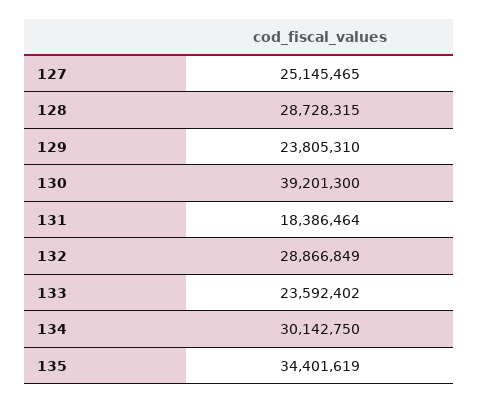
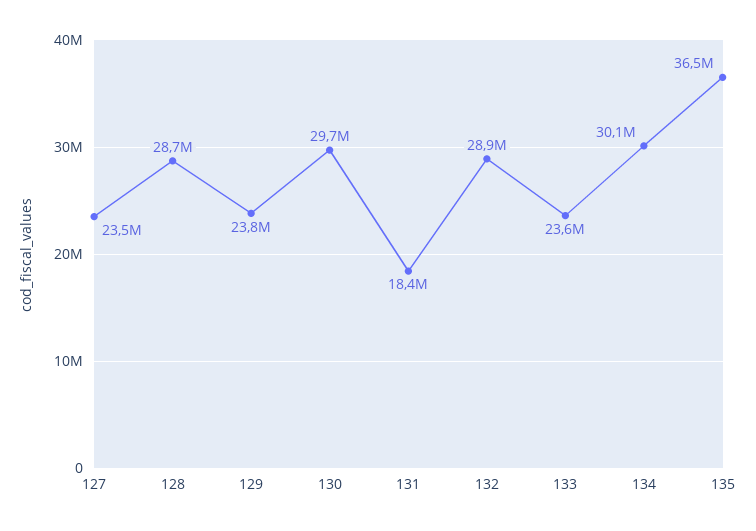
  {
-   "127": 25145465,
+   "127": 23500000,
    "128": 28728315,
    "129": 23805310,
-   "130": 39201300,
+   "130": 29700000,
    "131": 18386464,
    "132": 28866849,
    "133": 23592402,
    "134": 30142750,
-   "135": 34401619
+   "135": 36500000
  }

